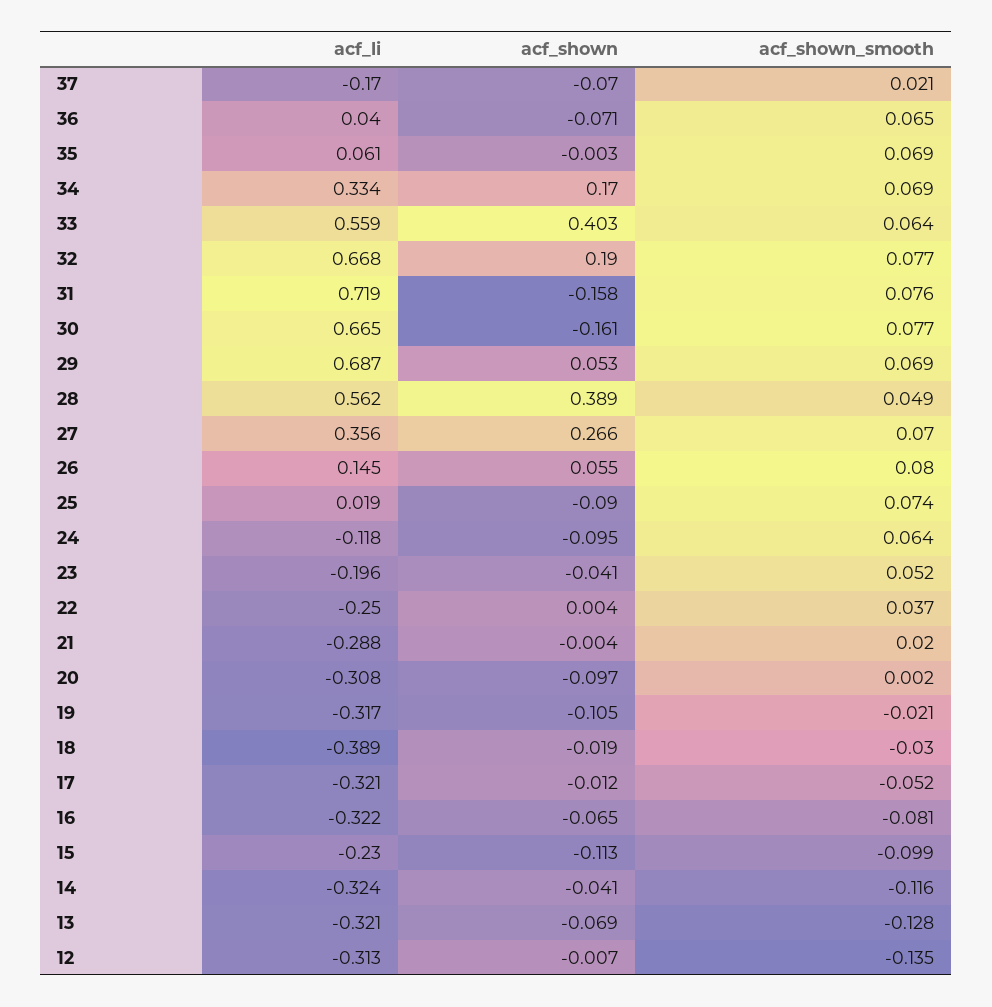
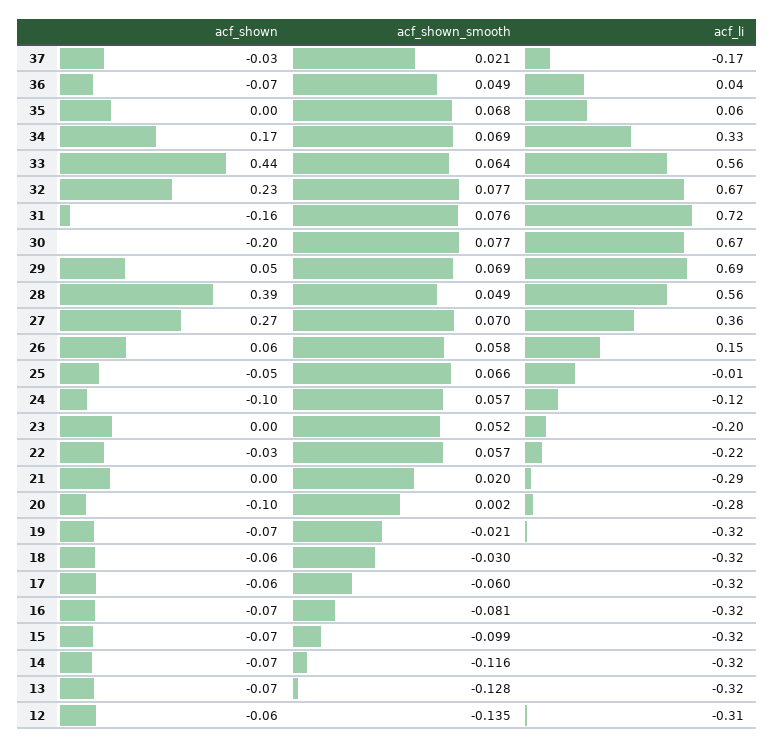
  {
    "acf_li": {
      "37": -0.17,
      "36": 0.04,
      "35": 0.061,
      "34": 0.334,
      "33": 0.559,
      "32": 0.668,
      "31": 0.719,
      "30": 0.665,
      "29": 0.687,
      "28": 0.562,
      "27": 0.356,
      "26": 0.145,
-     "25": 0.019,
+     "25": -0.01,
      "24": -0.118,
      "23": -0.196,
-     "22": -0.25,
+     "22": -0.22,
      "21": -0.288,
-     "20": -0.308,
+     "20": -0.28,
      "19": -0.317,
-     "18": -0.389,
+     "18": -0.32,
      "17": -0.321,
      "16": -0.322,
-     "15": -0.23,
+     "15": -0.32,
      "14": -0.324,
      "13": -0.321,
      "12": -0.313
    },
    "acf_shown": {
-     "37": -0.07,
+     "37": -0.03,
      "36": -0.071,
      "35": -0.003,
      "34": 0.17,
-     "33": 0.403,
+     "33": 0.44,
-     "32": 0.19,
+     "32": 0.23,
      "31": -0.158,
-     "30": -0.161,
+     "30": -0.2,
      "29": 0.053,
      "28": 0.389,
      "27": 0.266,
      "26": 0.055,
-     "25": -0.09,
+     "25": -0.05,
      "24": -0.095,
-     "23": -0.041,
+     "23": 0,
-     "22": 0.004,
+     "22": -0.03,
      "21": -0.004,
      "20": -0.097,
-     "19": -0.105,
+     "19": -0.07,
-     "18": -0.019,
+     "18": -0.06,
-     "17": -0.012,
+     "17": -0.06,
      "16": -0.065,
-     "15": -0.113,
+     "15": -0.07,
-     "14": -0.041,
+     "14": -0.07,
      "13": -0.069,
-     "12": -0.007
+     "12": -0.06
    },
    "acf_shown_smooth": {
      "37": 0.021,
-     "36": 0.065,
+     "36": 0.049,
-     "35": 0.069,
+     "35": 0.068,
      "34": 0.069,
      "33": 0.064,
      "32": 0.077,
      "31": 0.076,
      "30": 0.077,
      "29": 0.069,
      "28": 0.049,
      "27": 0.07,
-     "26": 0.08,
+     "26": 0.058,
-     "25": 0.074,
+     "25": 0.066,
-     "24": 0.064,
+     "24": 0.057,
      "23": 0.052,
-     "22": 0.037,
+     "22": 0.057,
      "21": 0.02,
      "20": 0.002,
      "19": -0.021,
      "18": -0.03,
-     "17": -0.052,
+     "17": -0.06,
      "16": -0.081,
      "15": -0.099,
      "14": -0.116,
      "13": -0.128,
      "12": -0.135
    }
  }

